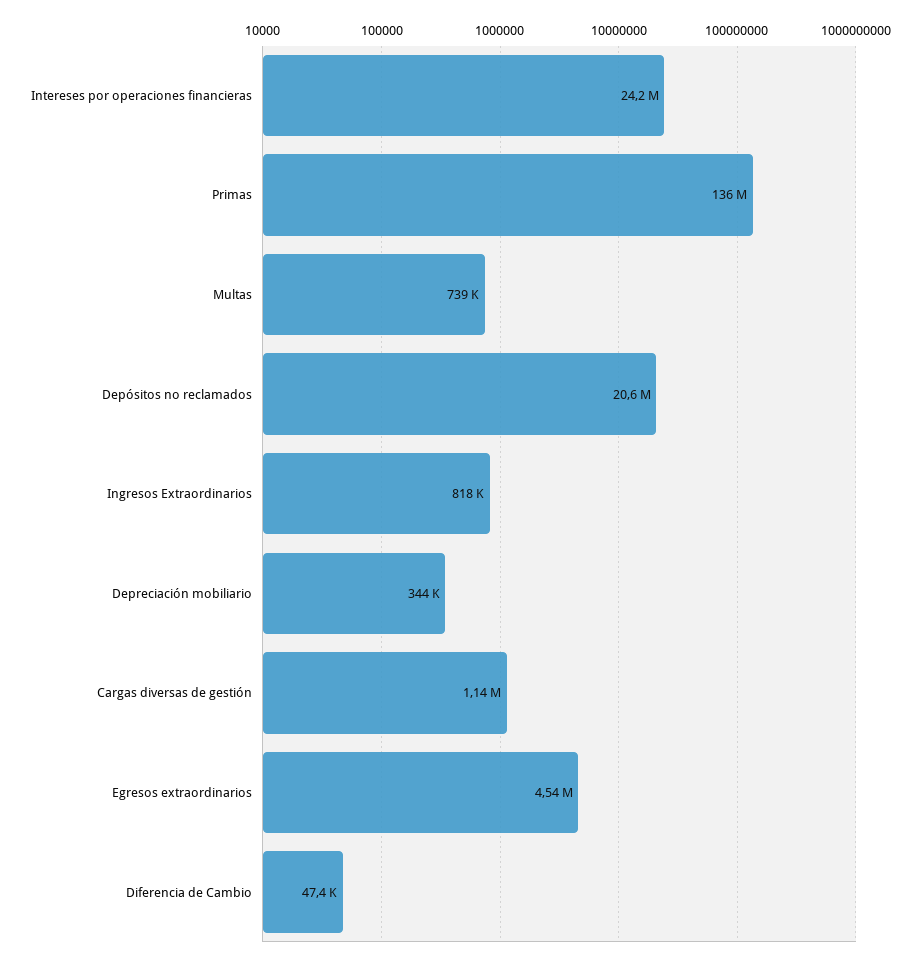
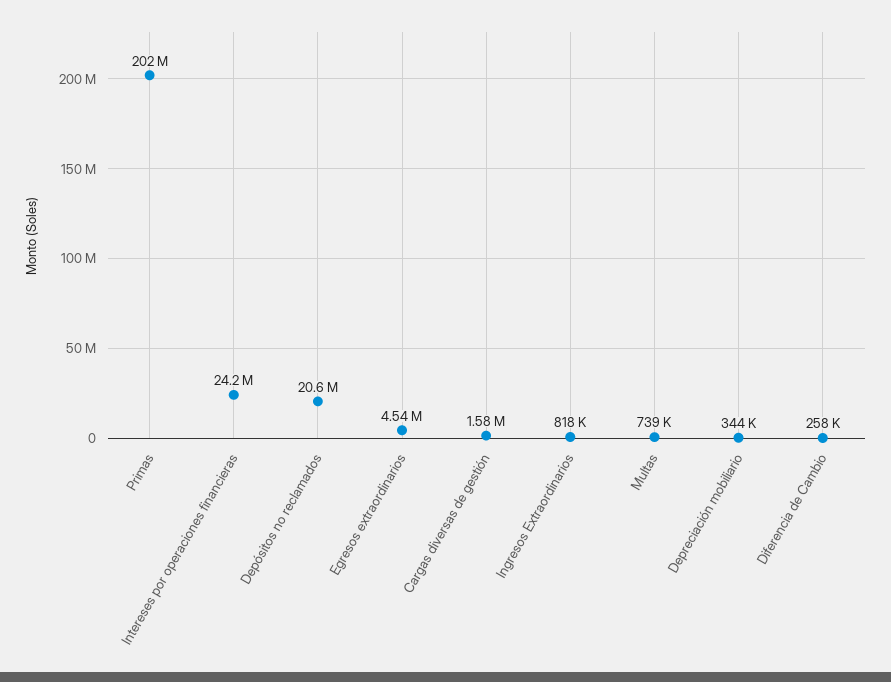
  {
    "Intereses por operaciones financieras": 24200000,
-   "Primas": 136000000,
+   "Primas": 202000000,
    "Multas": 739000,
    "Depósitos no reclamados": 20600000,
    "Ingresos Extraordinarios": 818000,
    "Depreciación mobiliario": 344000,
-   "Cargas diversas de gestión": 1140000,
+   "Cargas diversas de gestión": 1580000,
    "Egresos extraordinarios": 4540000,
-   "Diferencia de Cambio": 47400
+   "Diferencia de Cambio": 258000
  }

